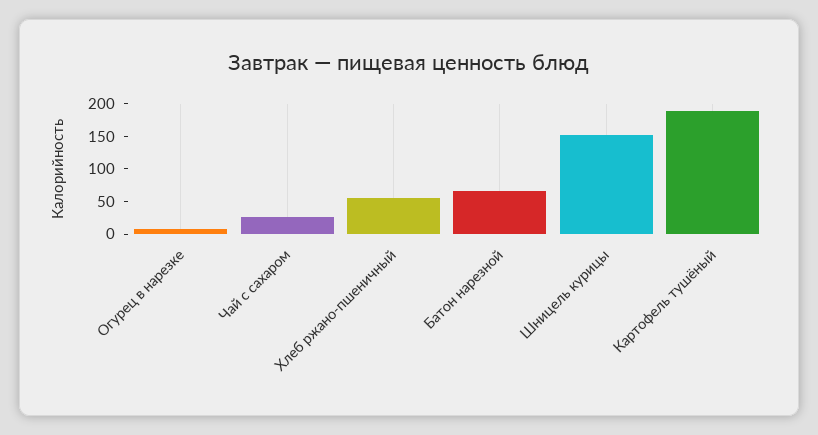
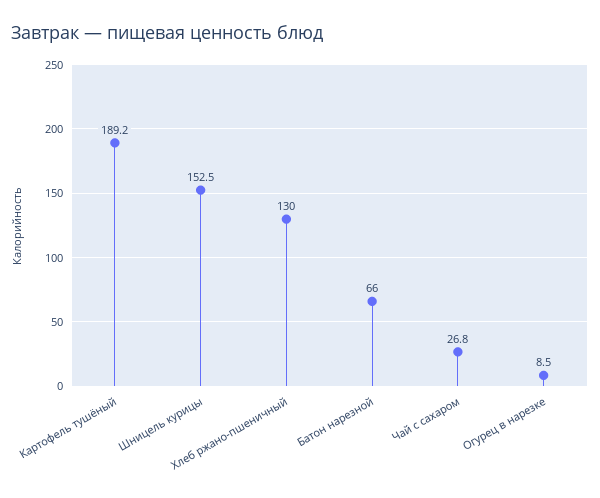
  {
    "Огурец в нарезке": 8.5,
    "Чай с сахаром": 26.8,
-   "Хлеб ржано-пшеничный": 50,
+   "Хлеб ржано-пшеничный": 130,
    "Батон нарезной": 66,
    "Шницель курицы": 152.5,
    "Картофель тушёный": 189.2
  }

